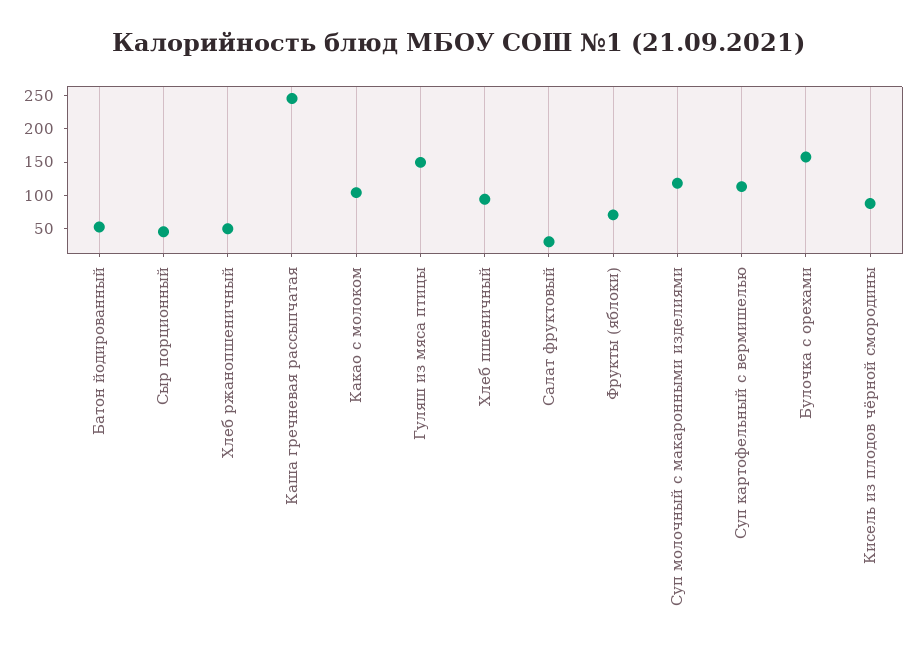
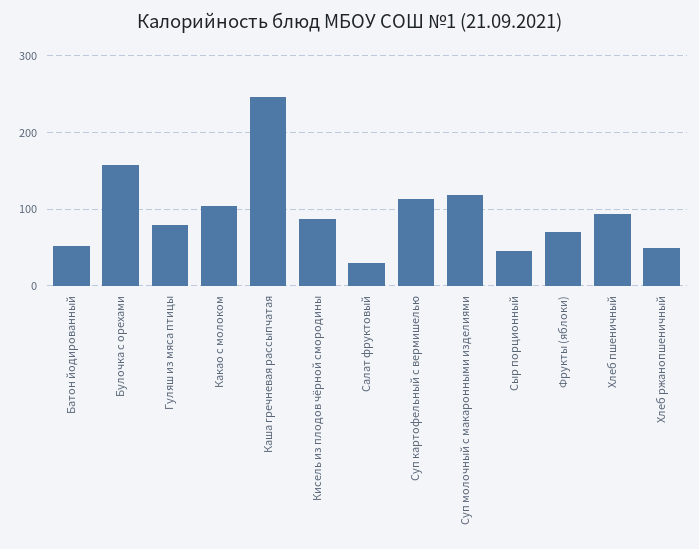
  {
    "Батон йодированный": 50,
    "Сыр порционный": 50,
    "Хлеб ржанопшеничный": 50,
    "Каша гречневая рассыпчатая": 250,
    "Какао с молоком": 100,
-   "Гуляш из мяса птицы": 150,
+   "Гуляш из мяса птицы": 80,
    "Хлеб пшеничный": 90,
    "Салат фруктовый": 30,
    "Фрукты (яблоки)": 70,
    "Суп молочный с макаронными изделиями": 120,
    "Суп картофельный с вермишелью": 110,
    "Булочка с орехами": 160,
    "Кисель из плодов чёрной смородины": 90
  }

